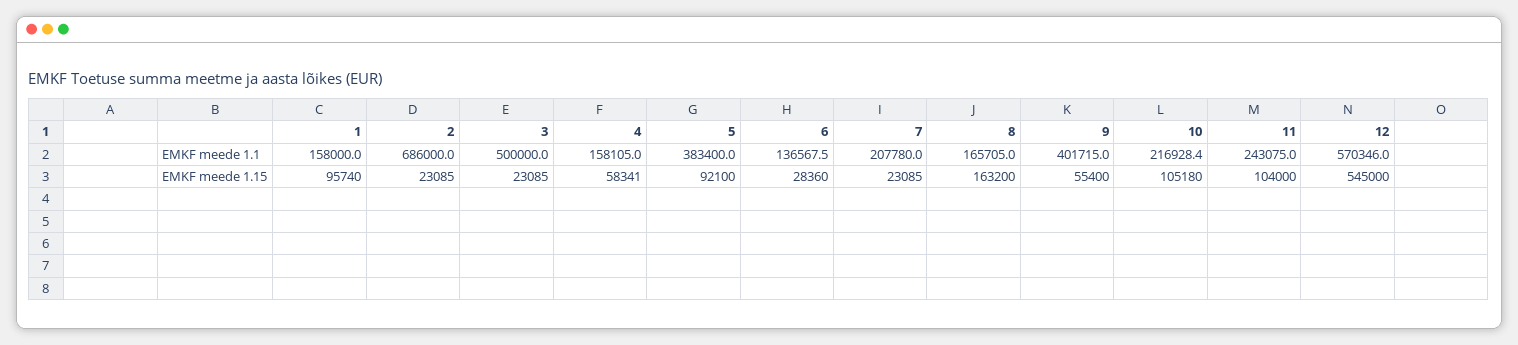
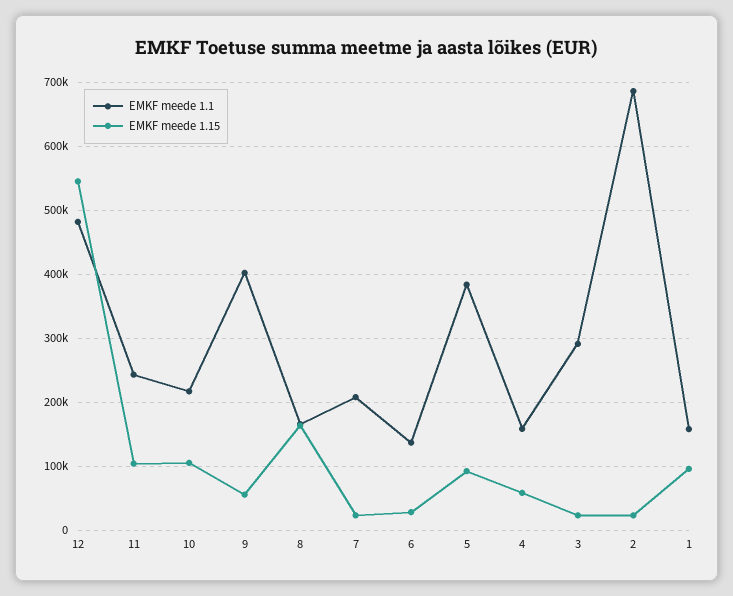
  {
    "EMKF meede 1.1": {
      "1": 158000,
      "2": 686000,
-     "3": 500000,
+     "3": 290000,
      "4": 158105,
      "5": 383400,
      "6": 136567.5,
      "7": 207780,
      "8": 165705,
      "9": 401715,
      "10": 216928.4,
      "11": 243075,
-     "12": 570346
+     "12": 480000
    },
    "EMKF meede 1.15": {
      "1": 95740,
      "2": 23085,
      "3": 23085,
      "4": 58341,
      "5": 92100,
      "6": 28360,
      "7": 23085,
      "8": 163200,
      "9": 55400,
      "10": 105180,
      "11": 104000,
      "12": 545000
    }
  }

